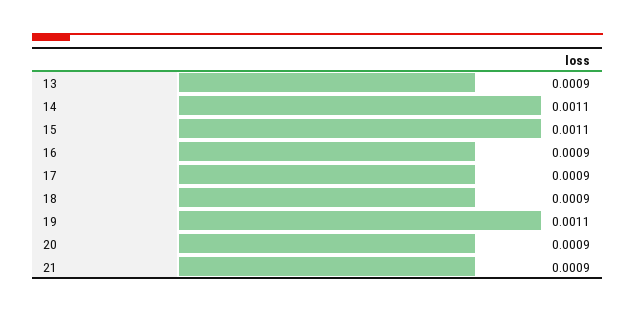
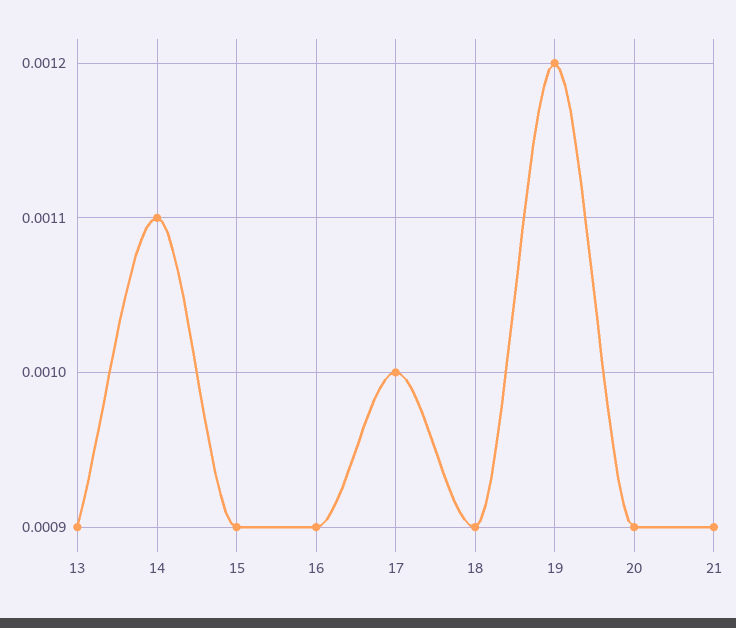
  {
    "13": 0.0009,
    "14": 0.0011,
-   "15": 0.0011,
+   "15": 0.0009,
    "16": 0.0009,
-   "17": 0.0009,
+   "17": 0.001,
    "18": 0.0009,
-   "19": 0.0011,
+   "19": 0.0012,
    "20": 0.0009,
    "21": 0.0009
  }

